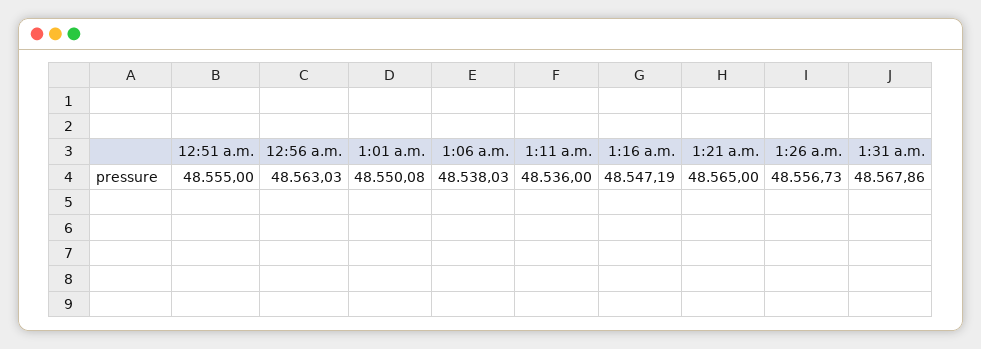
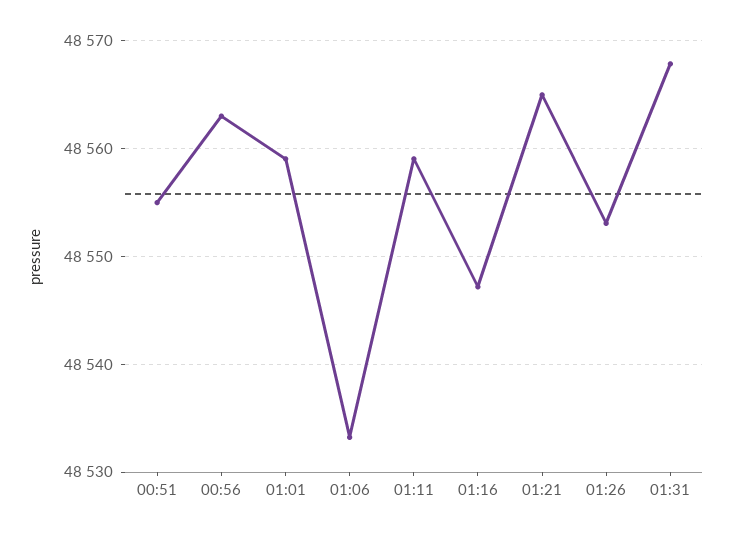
  {
    "12:51 a.m.": 48555,
    "12:56 a.m.": 48563.03,
-   "1:01 a.m.": 48550.08,
+   "1:01 a.m.": 48559,
-   "1:06 a.m.": 48538.03,
+   "1:06 a.m.": 48533,
-   "1:11 a.m.": 48536,
+   "1:11 a.m.": 48559,
    "1:16 a.m.": 48547.19,
    "1:21 a.m.": 48565,
-   "1:26 a.m.": 48556.73,
+   "1:26 a.m.": 48553,
    "1:31 a.m.": 48567.86
  }

